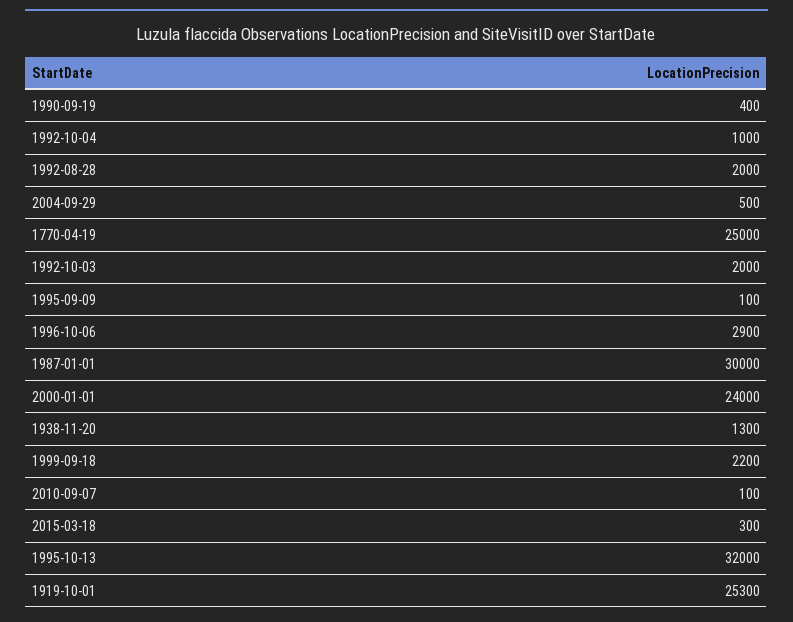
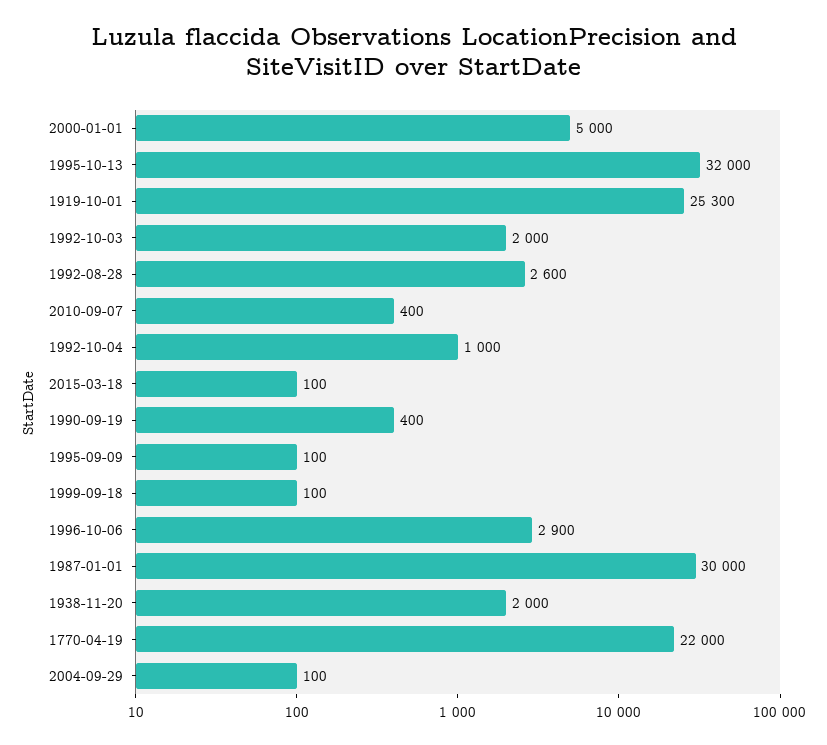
  {
    "1990-09-19": 400,
    "1992-10-04": 1000,
-   "1992-08-28": 2000,
+   "1992-08-28": 2600,
-   "2004-09-29": 500,
+   "2004-09-29": 100,
-   "1770-04-19": 25000,
+   "1770-04-19": 22000,
    "1992-10-03": 2000,
    "1995-09-09": 100,
    "1996-10-06": 2900,
    "1987-01-01": 30000,
-   "2000-01-01": 24000,
+   "2000-01-01": 5000,
-   "1938-11-20": 1300,
+   "1938-11-20": 2000,
-   "1999-09-18": 2200,
+   "1999-09-18": 100,
-   "2010-09-07": 100,
+   "2010-09-07": 400,
-   "2015-03-18": 300,
+   "2015-03-18": 100,
    "1995-10-13": 32000,
    "1919-10-01": 25300
  }

